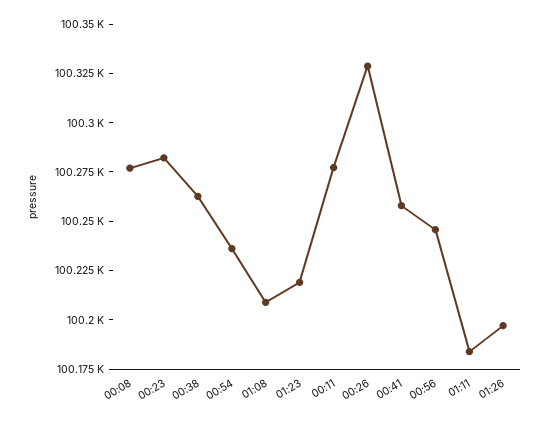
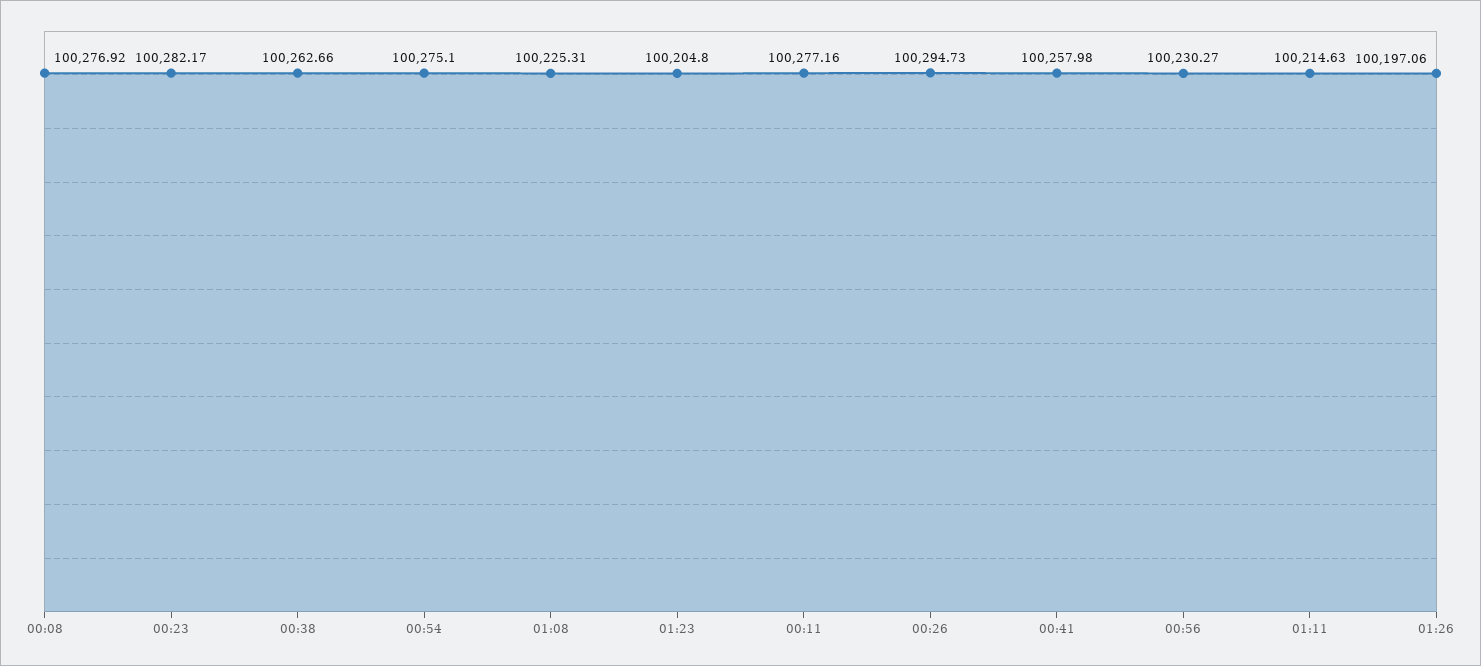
  {
    "00:08": 100276.92,
    "00:23": 100282.17,
    "00:38": 100262.66,
-   "00:54": 100235,
+   "00:54": 100275.1,
-   "01:08": 100210,
+   "01:08": 100225.31,
-   "01:23": 100220,
+   "01:23": 100204.8,
    "00:11": 100277.16,
-   "00:26": 100330,
+   "00:26": 100294.73,
    "00:41": 100257.98,
-   "00:56": 100245,
+   "00:56": 100230.27,
-   "01:11": 100185,
+   "01:11": 100214.63,
    "01:26": 100197.06
  }

